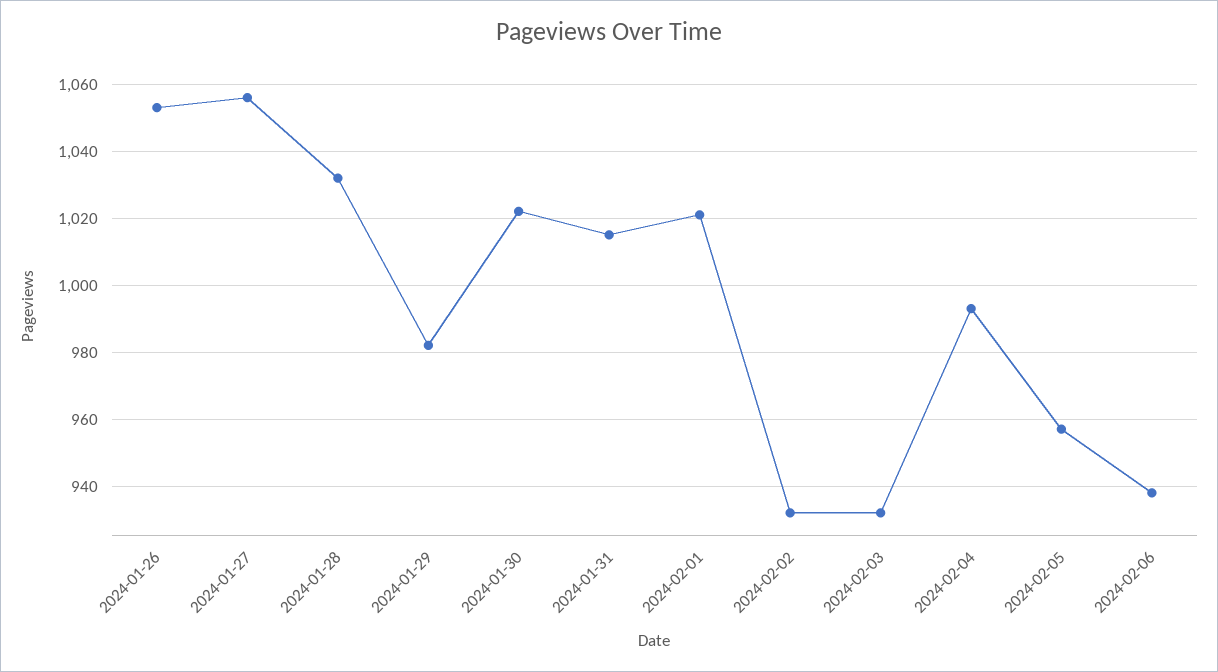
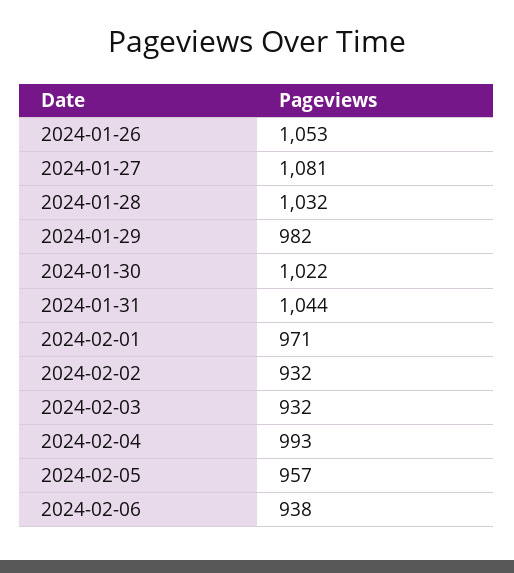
  {
    "2024-01-26": 1053,
-   "2024-01-27": 1055,
+   "2024-01-27": 1081,
    "2024-01-28": 1032,
    "2024-01-29": 982,
    "2024-01-30": 1022,
-   "2024-01-31": 1015,
+   "2024-01-31": 1044,
-   "2024-02-01": 1020,
+   "2024-02-01": 971,
    "2024-02-02": 932,
    "2024-02-03": 932,
    "2024-02-04": 993,
    "2024-02-05": 957,
    "2024-02-06": 938
  }

